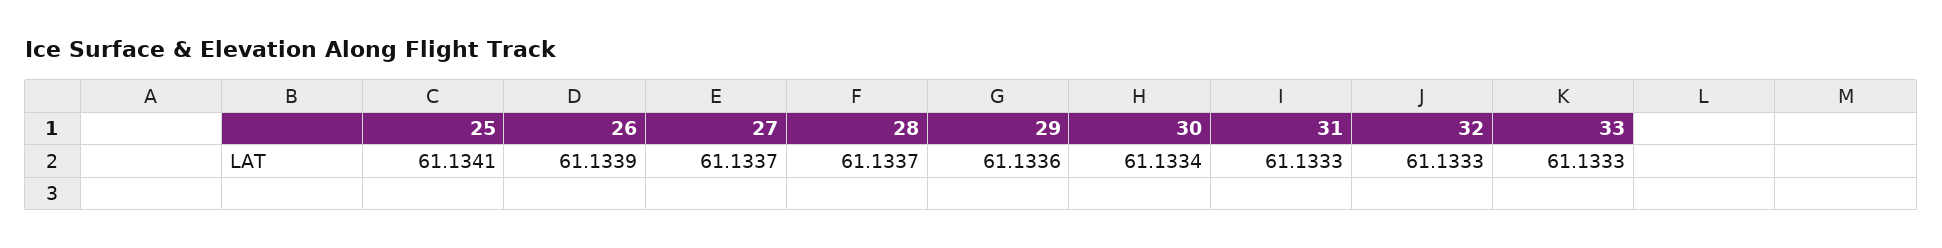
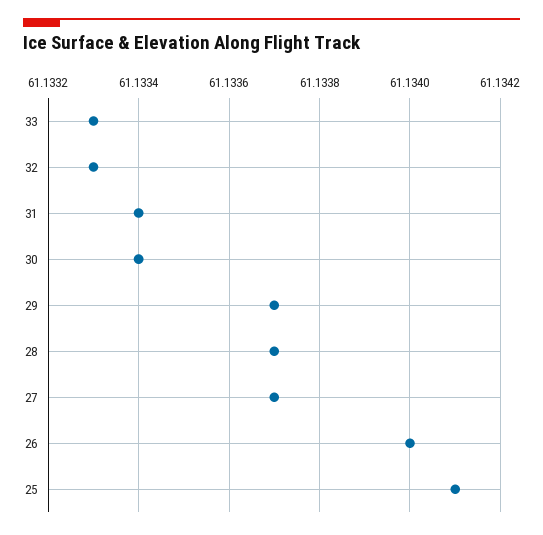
  {
    "25": 61.1341,
-   "26": 61.1339,
+   "26": 61.134,
    "27": 61.1337,
    "28": 61.1337,
-   "29": 61.1336,
+   "29": 61.1337,
    "30": 61.1334,
-   "31": 61.1333,
+   "31": 61.1334,
    "32": 61.1333,
    "33": 61.1333
  }

